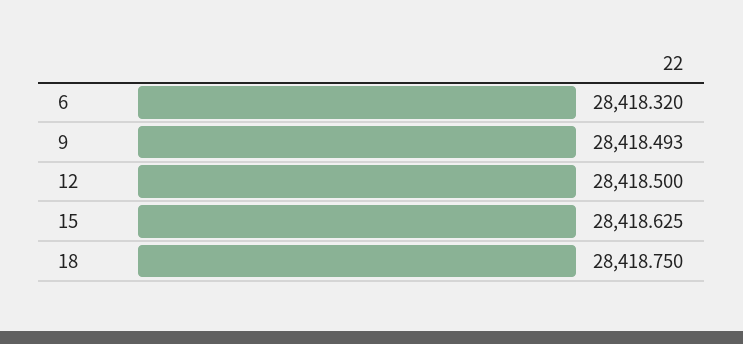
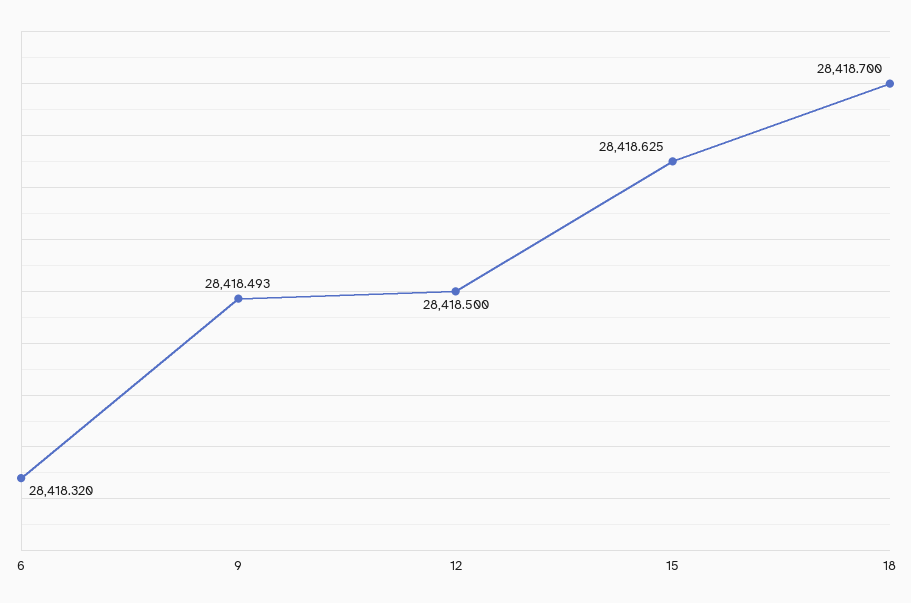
  {
    "6": 28418.32,
    "9": 28418.493,
    "12": 28418.5,
    "15": 28418.625,
-   "18": 28418.75
+   "18": 28418.7
  }

